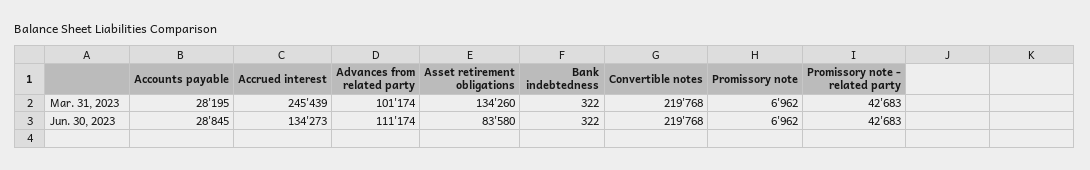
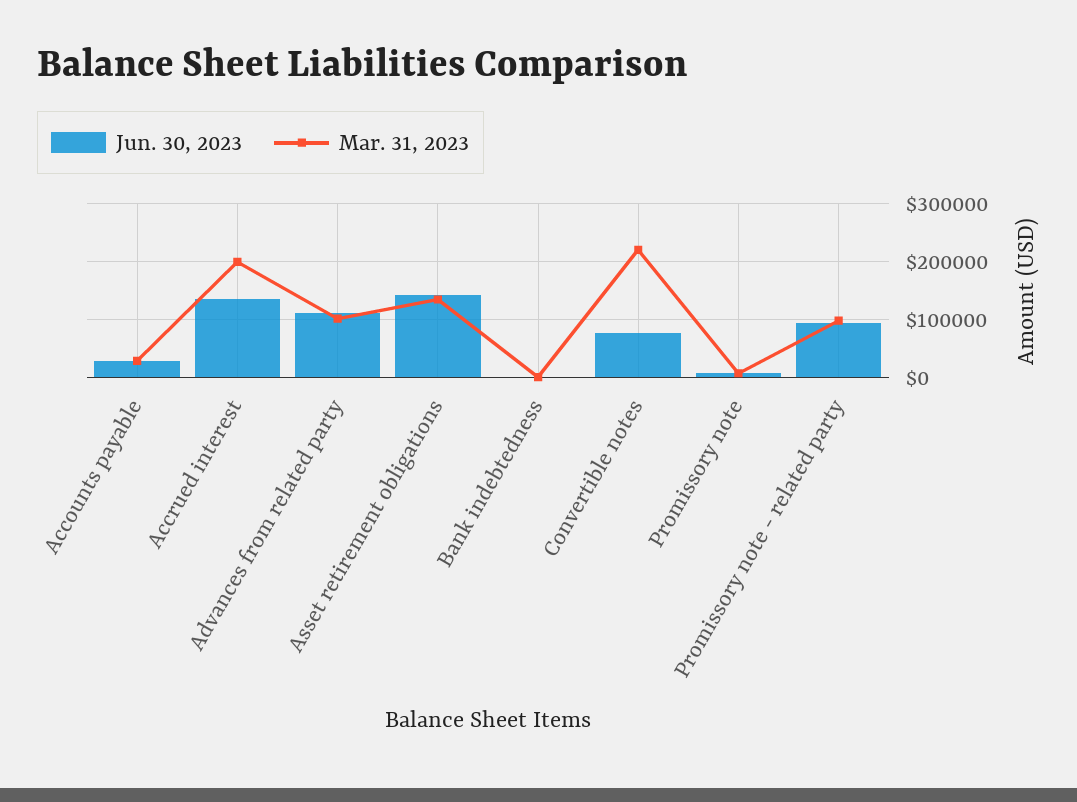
  {
    "Mar. 31, 2023": {
      "Accounts payable": 28195,
-     "Accrued interest": 245439,
+     "Accrued interest": 200000,
      "Advances from related party": 101174,
      "Asset retirement obligations": 134260,
      "Bank indebtedness": 322,
      "Convertible notes": 219768,
      "Promissory note": 6962,
-     "Promissory note - related party": 42683
+     "Promissory note - related party": 100000
    },
    "Jun. 30, 2023": {
      "Accounts payable": 28845,
      "Accrued interest": 134273,
      "Advances from related party": 111174,
-     "Asset retirement obligations": 83580,
+     "Asset retirement obligations": 140000,
      "Bank indebtedness": 322,
-     "Convertible notes": 219768,
+     "Convertible notes": 80000,
      "Promissory note": 6962,
-     "Promissory note - related party": 42683
+     "Promissory note - related party": 100000
    }
  }

